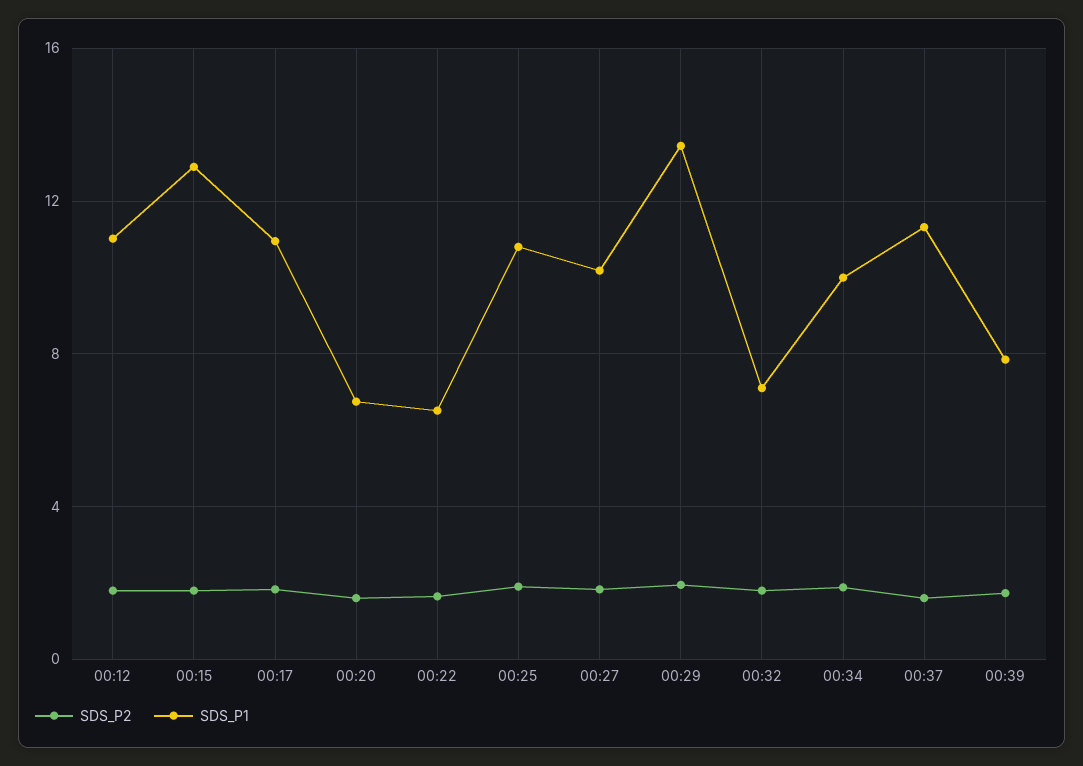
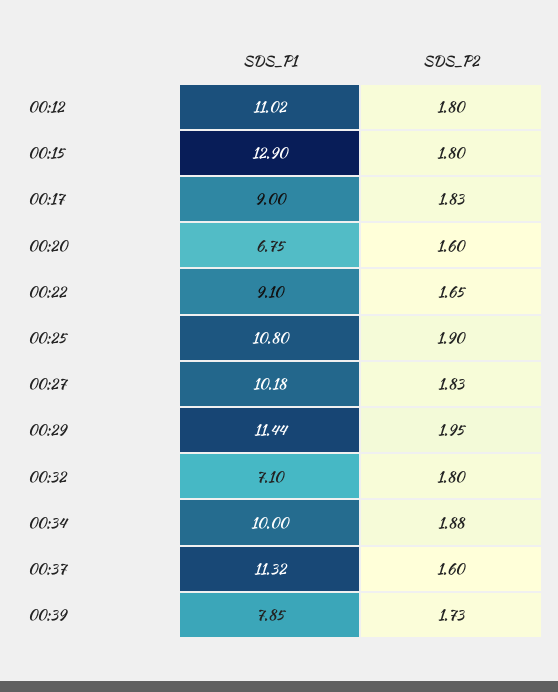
  {
    "SDS_P2": {
      "00:12": 1.8,
      "00:15": 1.8,
      "00:17": 1.83,
      "00:20": 1.6,
      "00:22": 1.65,
      "00:25": 1.9,
      "00:27": 1.83,
      "00:29": 1.95,
      "00:32": 1.8,
      "00:34": 1.88,
      "00:37": 1.6,
      "00:39": 1.73
    },
    "SDS_P1": {
      "00:12": 11.02,
      "00:15": 12.9,
-     "00:17": 11,
+     "00:17": 9,
      "00:20": 6.75,
-     "00:22": 6.5,
+     "00:22": 9.1,
      "00:25": 10.8,
      "00:27": 10.18,
-     "00:29": 13.5,
+     "00:29": 11.44,
      "00:32": 7.1,
      "00:34": 10,
      "00:37": 11.32,
      "00:39": 7.85
    }
  }

